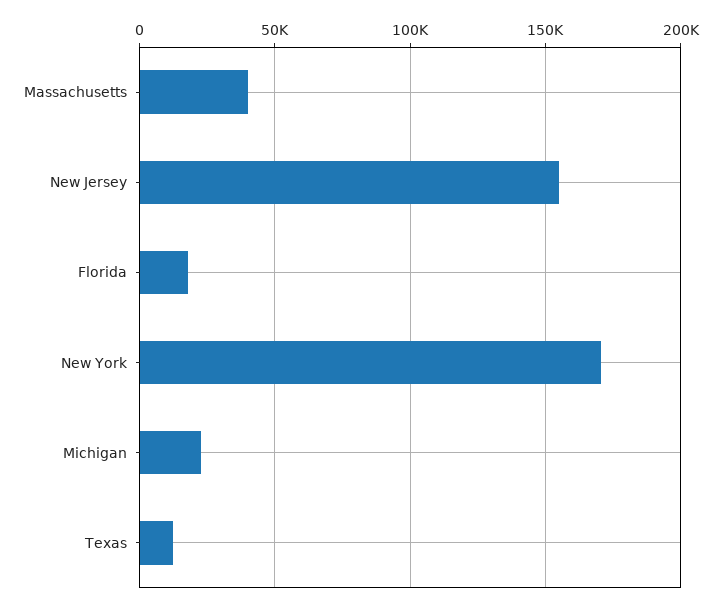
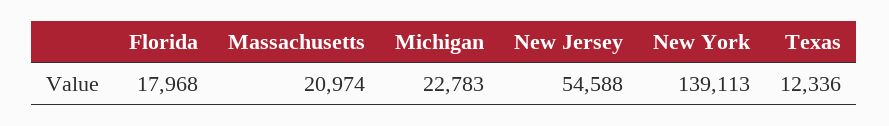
  {
-   "Massachusetts": 40000,
+   "Massachusetts": 20974,
-   "New Jersey": 155000,
+   "New Jersey": 54588,
    "Florida": 17968,
-   "New York": 170000,
+   "New York": 139113,
    "Michigan": 22783,
    "Texas": 12336
  }

